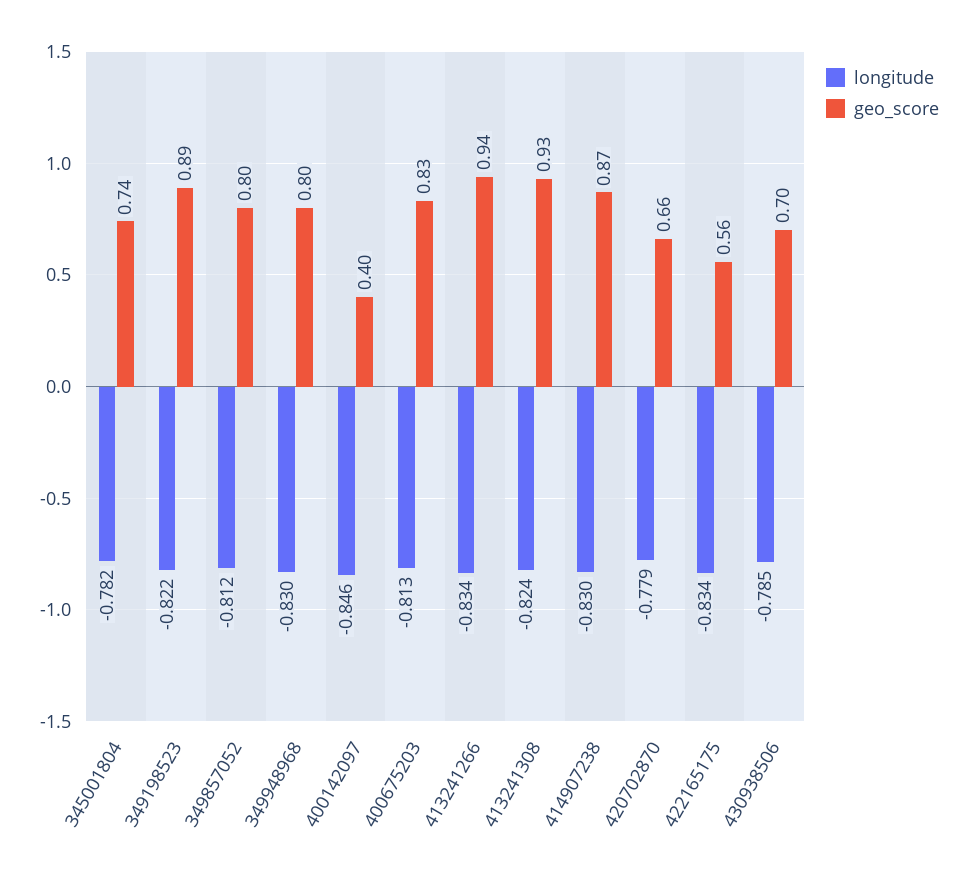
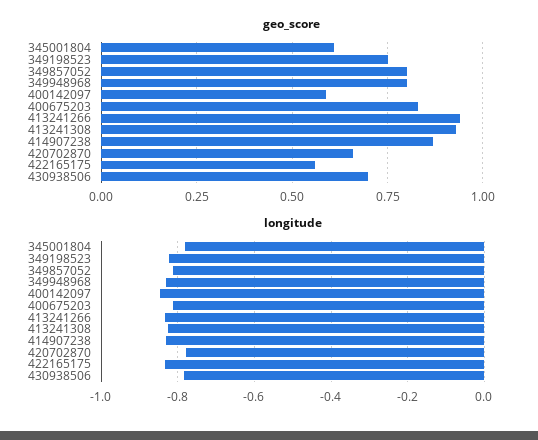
  {
    "longitude": {
      "345001804": -0.782,
      "349198523": -0.822,
      "349857052": -0.812,
      "349948968": -0.83,
      "400142097": -0.846,
      "400675203": -0.813,
      "413241266": -0.834,
      "413241308": -0.824,
      "414907238": -0.83,
      "420702870": -0.779,
      "422165175": -0.834,
      "430938506": -0.785
    },
    "geo_score": {
-     "345001804": 0.74,
+     "345001804": 0.6,
-     "349198523": 0.89,
+     "349198523": 0.75,
      "349857052": 0.8,
      "349948968": 0.8,
-     "400142097": 0.4,
+     "400142097": 0.6,
      "400675203": 0.83,
      "413241266": 0.94,
      "413241308": 0.93,
      "414907238": 0.87,
      "420702870": 0.66,
      "422165175": 0.56,
      "430938506": 0.7
    }
  }

